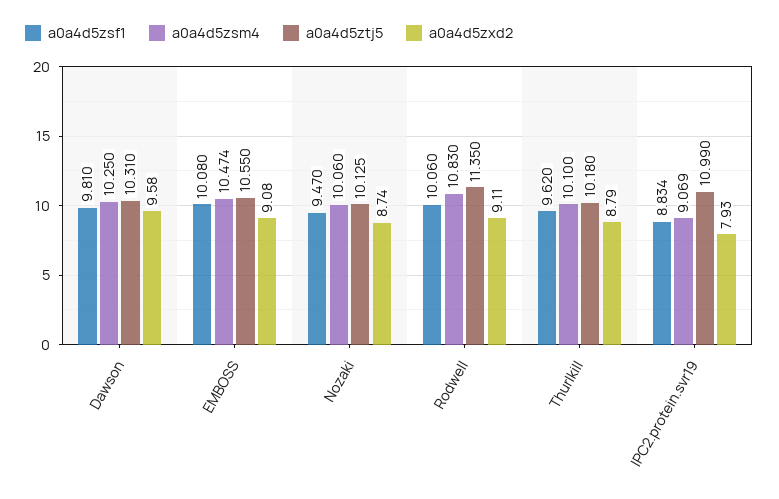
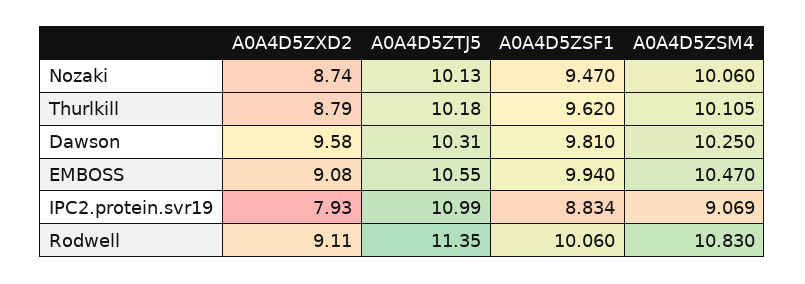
  {
    "a0a4d5zsf1": {
      "Dawson": 9.81,
-     "EMBOSS": 10.08,
+     "EMBOSS": 9.94,
      "Nozaki": 9.47,
      "Rodwell": 10.06,
      "Thurlkill": 9.62,
      "IPC2.protein.svr19": 8.834
    },
    "a0a4d5zsm4": {
      "Dawson": 10.25,
-     "EMBOSS": 10.474,
+     "EMBOSS": 10.47,
      "Nozaki": 10.06,
      "Rodwell": 10.83,
-     "Thurlkill": 10.1,
+     "Thurlkill": 10.105,
      "IPC2.protein.svr19": 9.069
    },
    "a0a4d5ztj5": {
      "Dawson": 10.31,
      "EMBOSS": 10.55,
-     "Nozaki": 10.125,
+     "Nozaki": 10.13,
      "Rodwell": 11.35,
      "Thurlkill": 10.18,
      "IPC2.protein.svr19": 10.99
    },
    "a0a4d5zxd2": {
      "Dawson": 9.58,
      "EMBOSS": 9.08,
      "Nozaki": 8.74,
      "Rodwell": 9.11,
      "Thurlkill": 8.79,
      "IPC2.protein.svr19": 7.93
    }
  }

